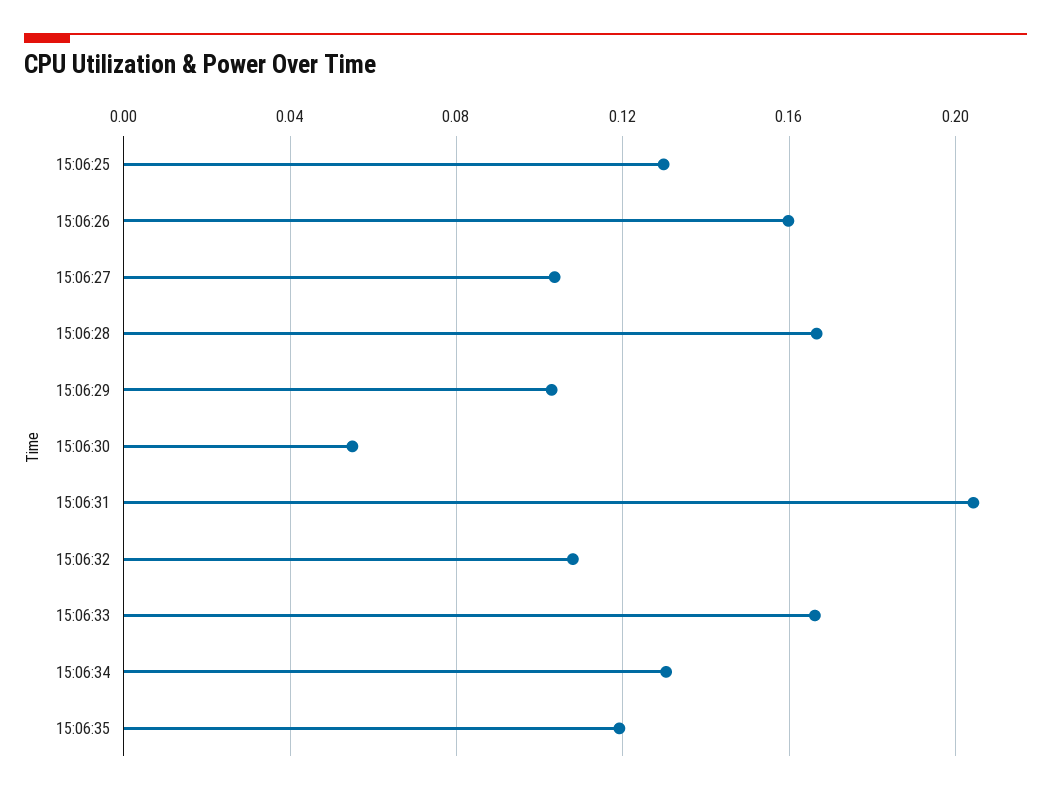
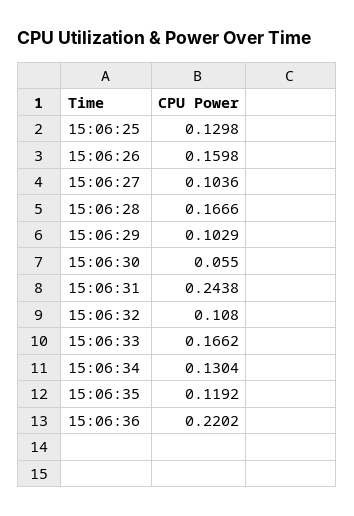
  {
    "15:06:25": 0.1298,
    "15:06:26": 0.1598,
    "15:06:27": 0.1036,
    "15:06:28": 0.1666,
    "15:06:29": 0.1029,
    "15:06:30": 0.055,
-   "15:06:31": 0.205,
+   "15:06:31": 0.2438,
    "15:06:32": 0.108,
    "15:06:33": 0.1662,
    "15:06:34": 0.1304,
-   "15:06:35": 0.1192
+   "15:06:35": 0.1192,
+   "15:06:36": 0.2202
  }

